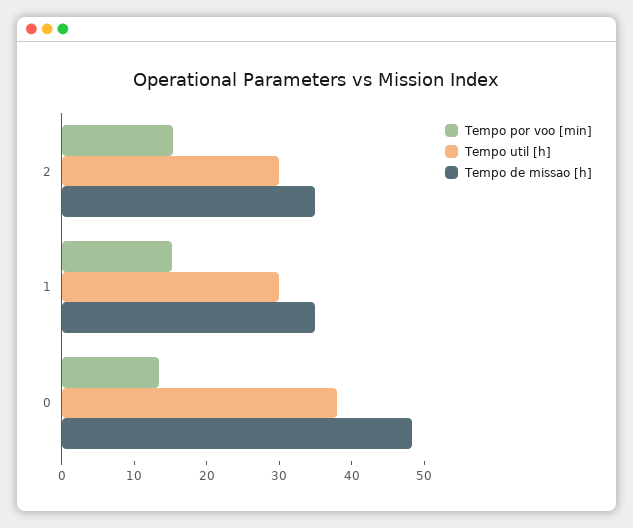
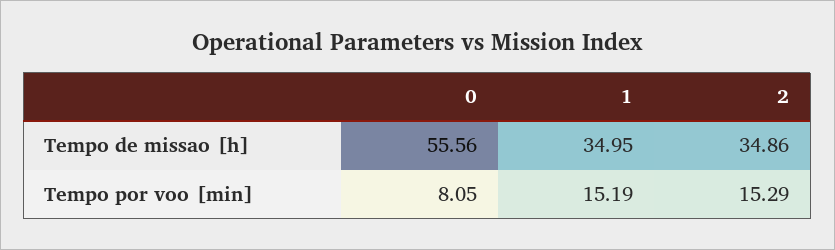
  {
    "Tempo por voo [min]": {
      "2": 15.29,
      "1": 15.19,
-     "0": 14
+     "0": 8.05
    },
-   "Tempo util [h]": {
-     "2": 30,
-     "1": 30,
-     "0": 38
-   },
    "Tempo de missao [h]": {
      "2": 34.86,
      "1": 34.95,
-     "0": 48
+     "0": 55.56
    }
  }

